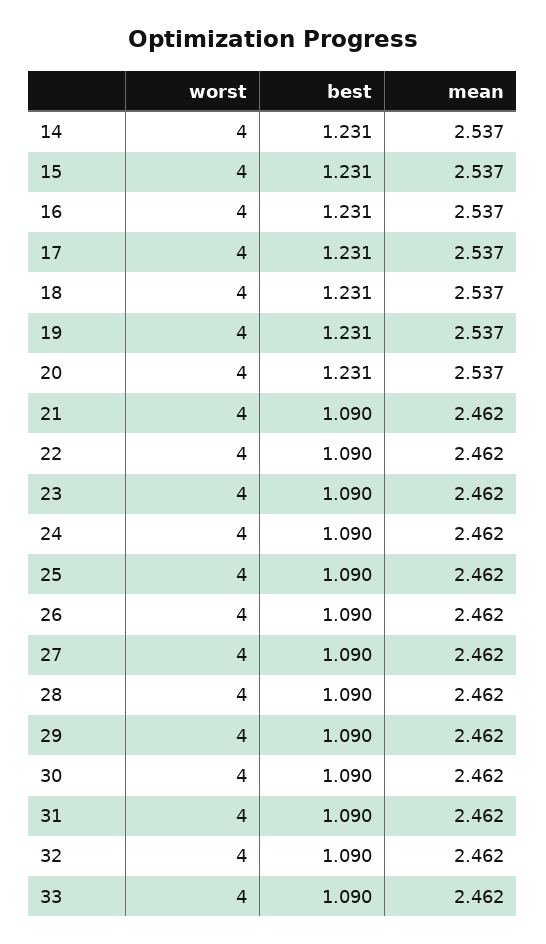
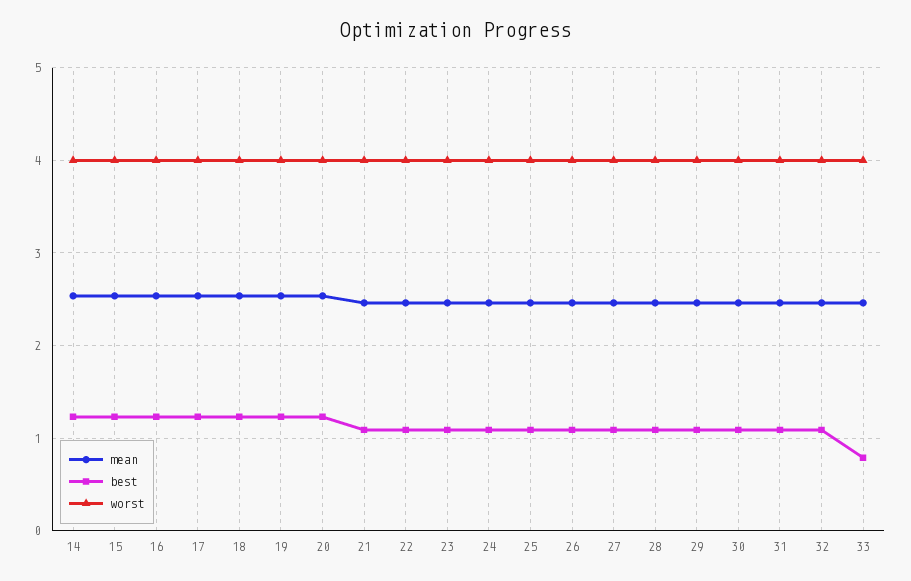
  {
    "worst": {
      "14": 4,
      "15": 4,
      "16": 4,
      "17": 4,
      "18": 4,
      "19": 4,
      "20": 4,
      "21": 4,
      "22": 4,
      "23": 4,
      "24": 4,
      "25": 4,
      "26": 4,
      "27": 4,
      "28": 4,
      "29": 4,
      "30": 4,
      "31": 4,
      "32": 4,
      "33": 4
    },
    "best": {
      "14": 1.231,
      "15": 1.231,
      "16": 1.231,
      "17": 1.231,
      "18": 1.231,
      "19": 1.231,
      "20": 1.231,
      "21": 1.09,
      "22": 1.09,
      "23": 1.09,
      "24": 1.09,
      "25": 1.09,
      "26": 1.09,
      "27": 1.09,
      "28": 1.09,
      "29": 1.09,
      "30": 1.09,
      "31": 1.09,
      "32": 1.09,
-     "33": 1.09
+     "33": 0.8
    },
    "mean": {
      "14": 2.537,
      "15": 2.537,
      "16": 2.537,
      "17": 2.537,
      "18": 2.537,
      "19": 2.537,
      "20": 2.537,
      "21": 2.462,
      "22": 2.462,
      "23": 2.462,
      "24": 2.462,
      "25": 2.462,
      "26": 2.462,
      "27": 2.462,
      "28": 2.462,
      "29": 2.462,
      "30": 2.462,
      "31": 2.462,
      "32": 2.462,
      "33": 2.462
    }
  }

